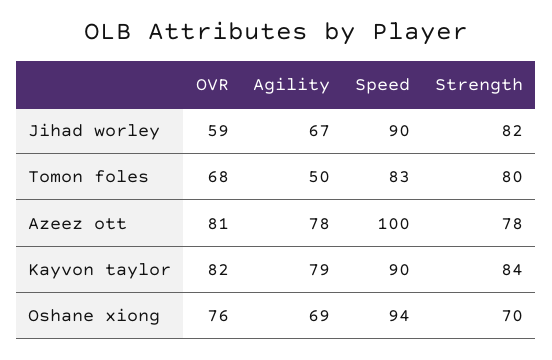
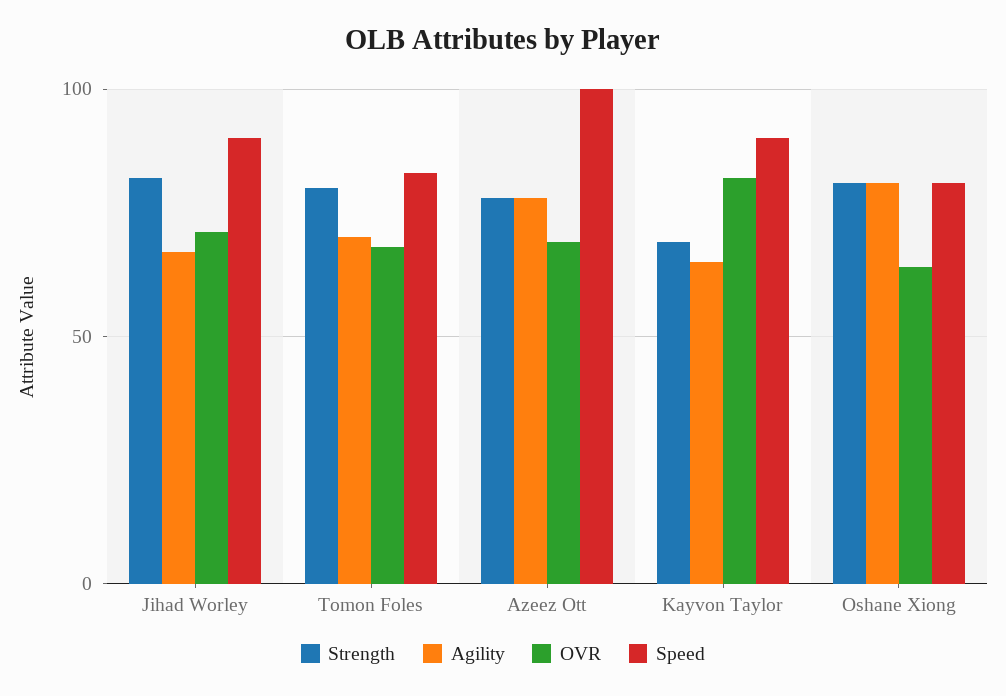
  {
    "OVR": {
-     "Jihad worley": 59,
+     "Jihad worley": 70,
      "Tomon foles": 68,
-     "Azeez ott": 81,
+     "Azeez ott": 70,
      "Kayvon taylor": 82,
-     "Oshane xiong": 76
+     "Oshane xiong": 65
    },
    "Agility": {
      "Jihad worley": 67,
-     "Tomon foles": 50,
+     "Tomon foles": 70,
      "Azeez ott": 78,
-     "Kayvon taylor": 79,
+     "Kayvon taylor": 65,
-     "Oshane xiong": 69
+     "Oshane xiong": 80
    },
    "Speed": {
      "Jihad worley": 90,
      "Tomon foles": 83,
      "Azeez ott": 100,
      "Kayvon taylor": 90,
-     "Oshane xiong": 94
+     "Oshane xiong": 80
    },
    "Strength": {
      "Jihad worley": 82,
      "Tomon foles": 80,
      "Azeez ott": 78,
-     "Kayvon taylor": 84,
+     "Kayvon taylor": 70,
-     "Oshane xiong": 70
+     "Oshane xiong": 80
    }
  }

